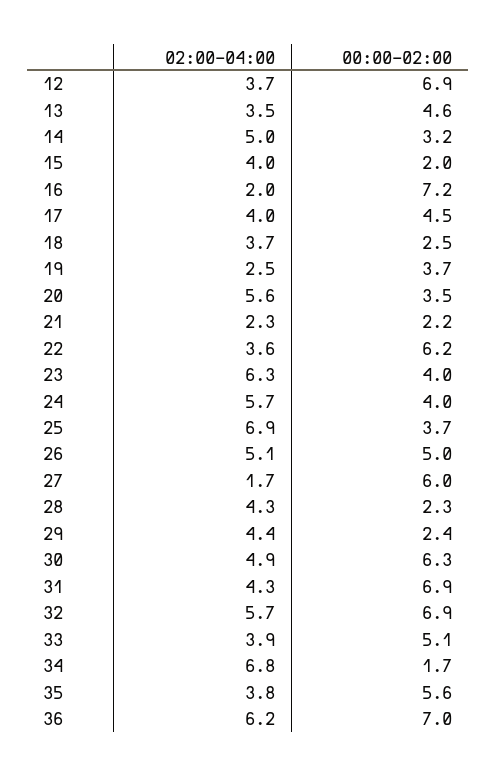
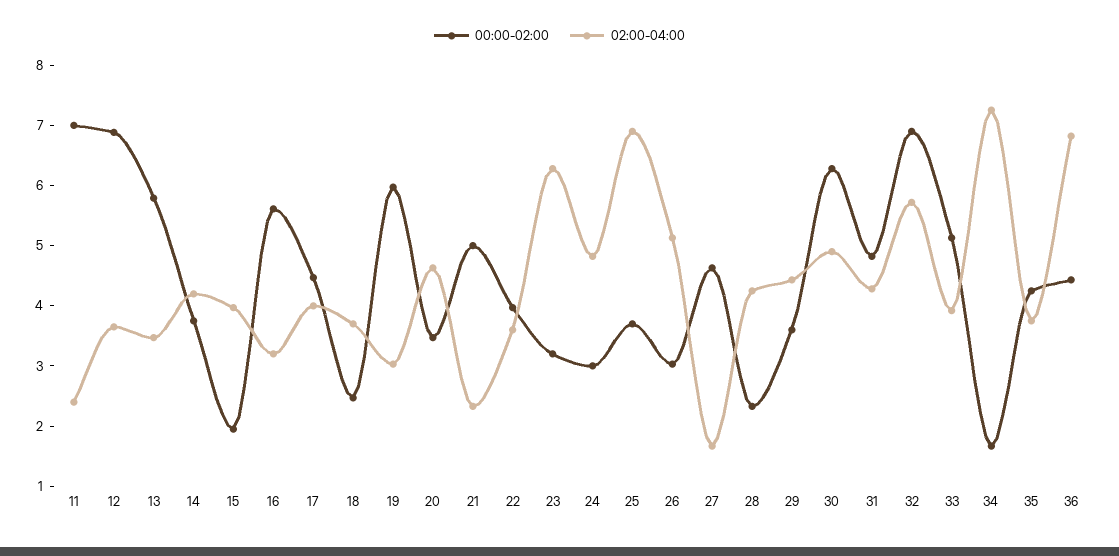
  {
    "02:00-04:00": {
      "12": 3.7,
      "13": 3.5,
-     "14": 5,
+     "14": 4.2,
      "15": 4,
-     "16": 2,
+     "16": 3.2,
      "17": 4,
      "18": 3.7,
-     "19": 2.5,
+     "19": 3,
-     "20": 5.6,
+     "20": 4.6,
      "21": 2.3,
      "22": 3.6,
      "23": 6.3,
-     "24": 5.7,
+     "24": 4.8,
      "25": 6.9,
      "26": 5.1,
      "27": 1.7,
      "28": 4.3,
      "29": 4.4,
      "30": 4.9,
      "31": 4.3,
      "32": 5.7,
      "33": 3.9,
-     "34": 6.8,
+     "34": 7.2,
      "35": 3.8,
-     "36": 6.2
+     "36": 6.8,
+     "11": 2.4
    },
    "00:00-02:00": {
      "12": 6.9,
-     "13": 4.6,
+     "13": 5.8,
-     "14": 3.2,
+     "14": 3.8,
      "15": 2,
-     "16": 7.2,
+     "16": 5.6,
      "17": 4.5,
      "18": 2.5,
-     "19": 3.7,
+     "19": 6,
      "20": 3.5,
-     "21": 2.2,
+     "21": 5,
-     "22": 6.2,
+     "22": 4,
-     "23": 4,
+     "23": 3.2,
-     "24": 4,
+     "24": 3,
      "25": 3.7,
-     "26": 5,
+     "26": 3,
-     "27": 6,
+     "27": 4.6,
      "28": 2.3,
-     "29": 2.4,
+     "29": 3.6,
      "30": 6.3,
-     "31": 6.9,
+     "31": 4.8,
      "32": 6.9,
      "33": 5.1,
      "34": 1.7,
-     "35": 5.6,
+     "35": 4.2,
-     "36": 7
+     "36": 4.4,
+     "11": 7
    }
  }

